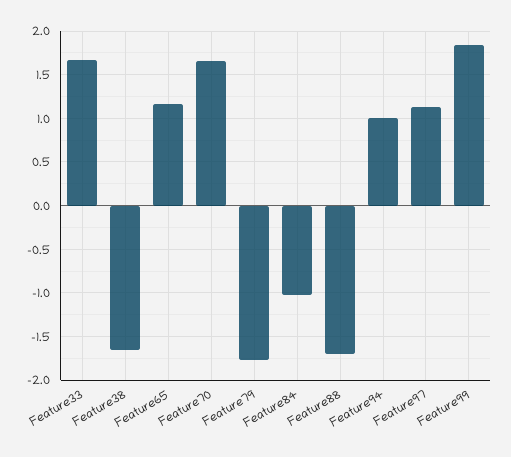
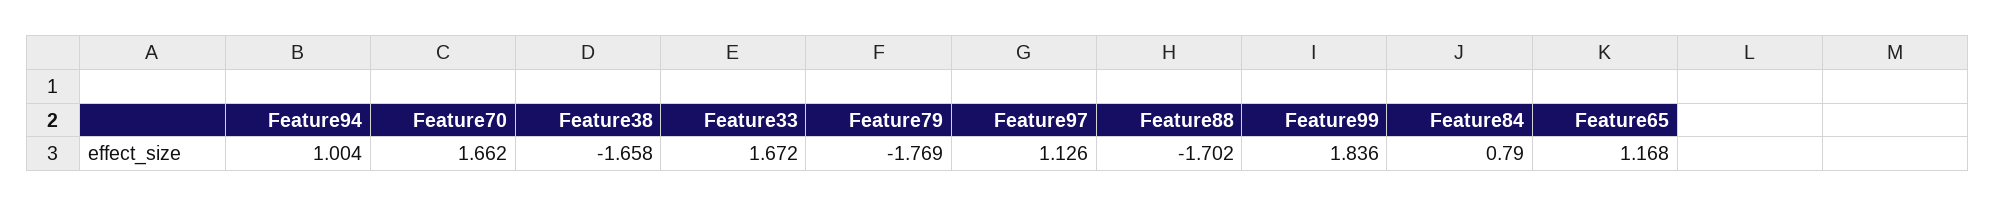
  {
    "Feature33": 1.672,
    "Feature38": -1.658,
    "Feature65": 1.168,
    "Feature70": 1.662,
    "Feature79": -1.769,
-   "Feature84": -1,
+   "Feature84": 0.79,
    "Feature88": -1.702,
    "Feature94": 1.004,
    "Feature97": 1.126,
    "Feature99": 1.836
  }

